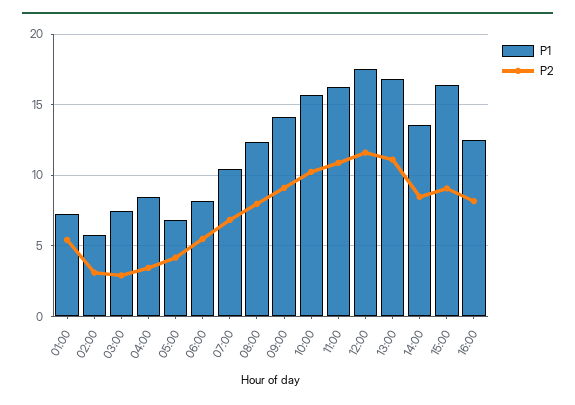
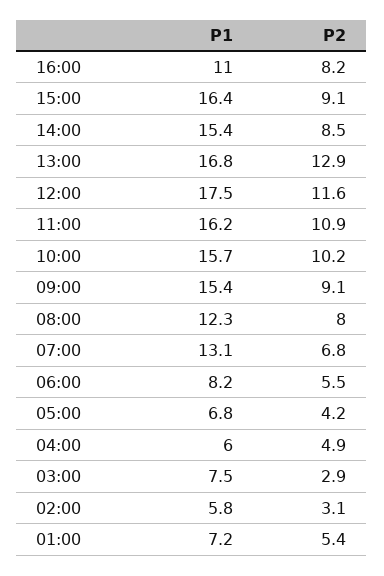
  {
    "P1": {
      "01:00": 7.2,
      "02:00": 5.8,
      "03:00": 7.5,
-     "04:00": 8.5,
+     "04:00": 6,
      "05:00": 6.8,
      "06:00": 8.2,
-     "07:00": 10.5,
+     "07:00": 13.1,
      "08:00": 12.3,
-     "09:00": 14,
+     "09:00": 15.4,
      "10:00": 15.7,
      "11:00": 16.2,
      "12:00": 17.5,
      "13:00": 16.8,
-     "14:00": 13.5,
+     "14:00": 15.4,
      "15:00": 16.4,
-     "16:00": 12.5
+     "16:00": 11
    },
    "P2": {
      "01:00": 5.4,
      "02:00": 3.1,
      "03:00": 2.9,
-     "04:00": 3.5,
+     "04:00": 4.9,
      "05:00": 4.2,
      "06:00": 5.5,
      "07:00": 6.8,
      "08:00": 8,
      "09:00": 9.1,
      "10:00": 10.2,
      "11:00": 10.9,
      "12:00": 11.6,
-     "13:00": 11,
+     "13:00": 12.9,
      "14:00": 8.5,
      "15:00": 9.1,
      "16:00": 8.2
    }
  }

